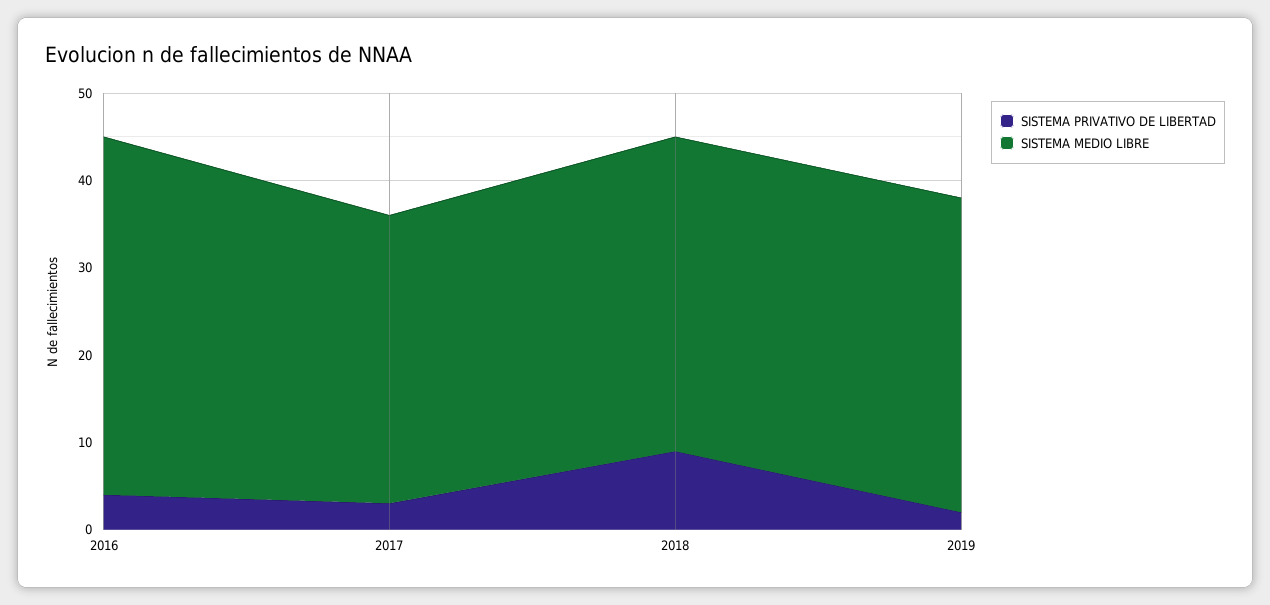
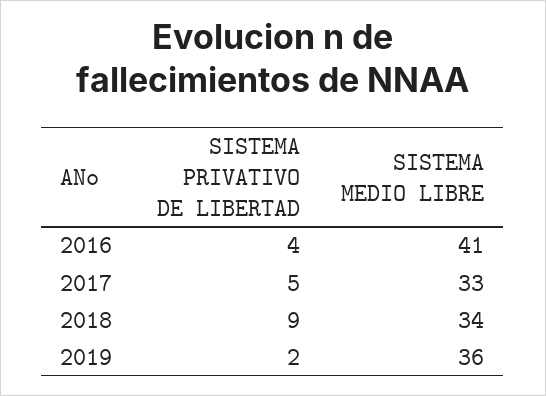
  {
    "SISTEMA PRIVATIVO DE LIBERTAD": {
      "2016": 4,
-     "2017": 3,
+     "2017": 5,
      "2018": 9,
      "2019": 2
    },
    "SISTEMA MEDIO LIBRE": {
      "2016": 41,
      "2017": 33,
-     "2018": 36,
+     "2018": 34,
      "2019": 36
    }
  }

